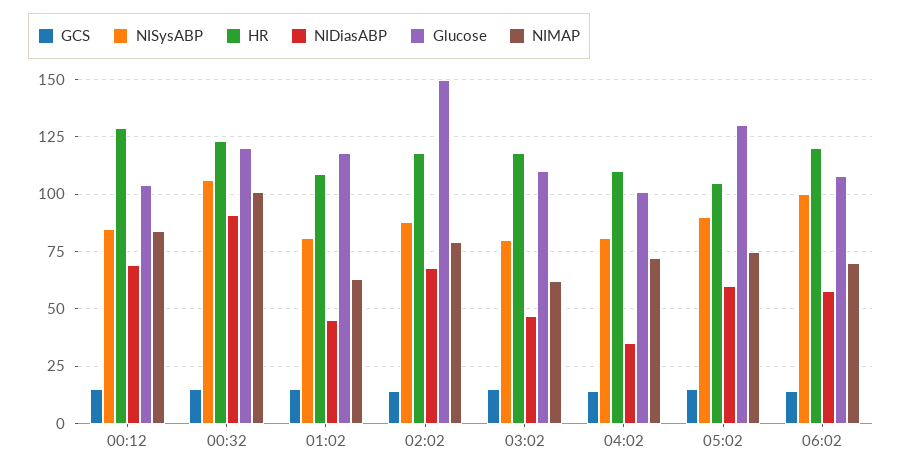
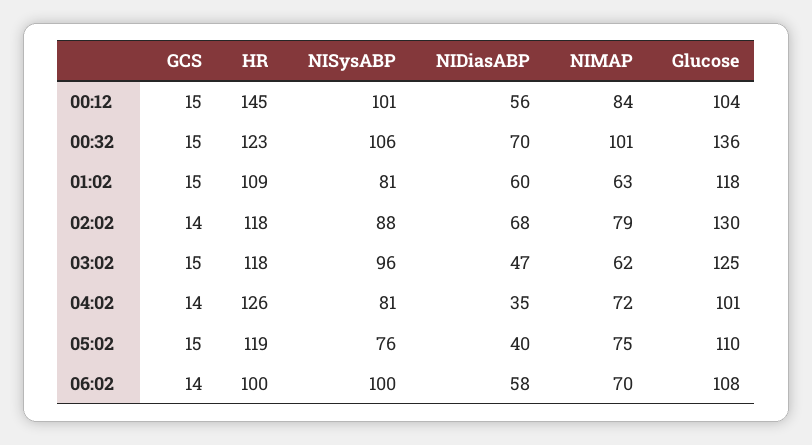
  {
    "GCS": {
      "00:12": 15,
      "00:32": 15,
      "01:02": 15,
      "02:02": 14,
      "03:02": 15,
      "04:02": 14,
      "05:02": 15,
      "06:02": 14
    },
    "NISysABP": {
-     "00:12": 85,
+     "00:12": 101,
      "00:32": 106,
      "01:02": 81,
      "02:02": 88,
-     "03:02": 80,
+     "03:02": 96,
      "04:02": 81,
-     "05:02": 90,
+     "05:02": 76,
      "06:02": 100
    },
    "HR": {
-     "00:12": 130,
+     "00:12": 145,
      "00:32": 123,
      "01:02": 109,
      "02:02": 118,
      "03:02": 118,
-     "04:02": 110,
+     "04:02": 126,
-     "05:02": 105,
+     "05:02": 119,
-     "06:02": 120
+     "06:02": 100
    },
    "NIDiasABP": {
-     "00:12": 70,
+     "00:12": 56,
-     "00:32": 90,
+     "00:32": 70,
-     "01:02": 45,
+     "01:02": 60,
      "02:02": 68,
      "03:02": 47,
      "04:02": 35,
-     "05:02": 60,
+     "05:02": 40,
      "06:02": 58
    },
    "Glucose": {
      "00:12": 104,
-     "00:32": 120,
+     "00:32": 136,
      "01:02": 118,
-     "02:02": 150,
+     "02:02": 130,
-     "03:02": 110,
+     "03:02": 125,
      "04:02": 101,
-     "05:02": 130,
+     "05:02": 110,
      "06:02": 108
    },
    "NIMAP": {
      "00:12": 84,
      "00:32": 101,
      "01:02": 63,
      "02:02": 79,
      "03:02": 62,
      "04:02": 72,
      "05:02": 75,
      "06:02": 70
    }
  }

